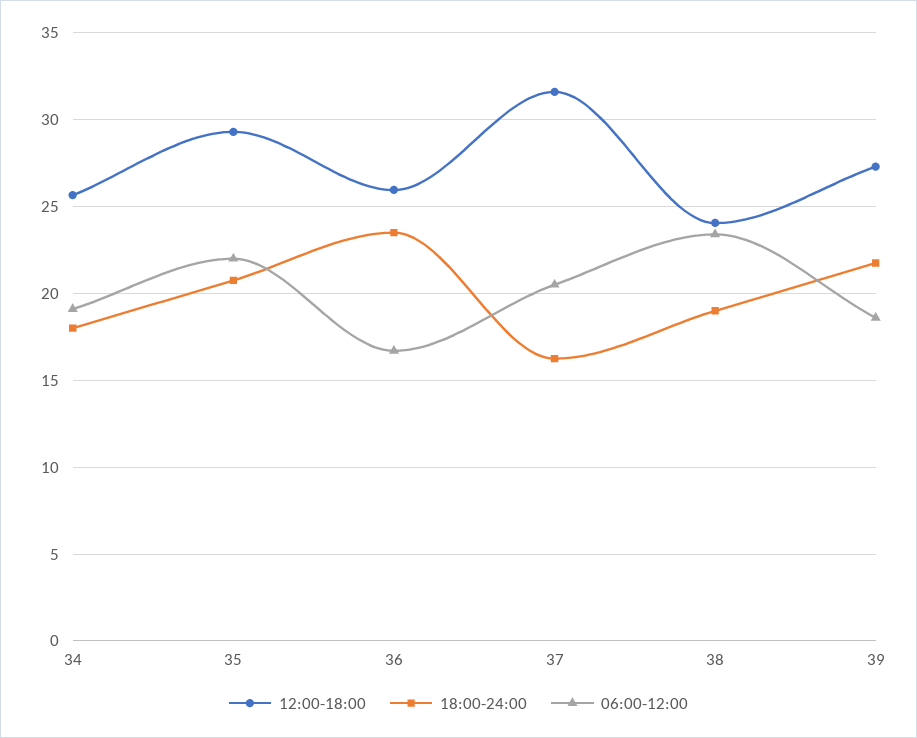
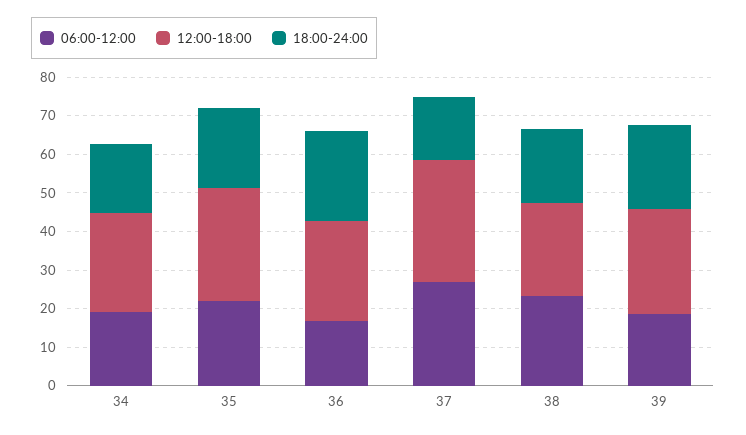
  {
    "12:00-18:00": {
      "34": 25.5,
      "35": 29.5,
      "36": 26,
      "37": 31.5,
      "38": 24,
      "39": 27.5
    },
    "18:00-24:00": {
      "34": 18,
      "35": 21,
      "36": 23.5,
      "37": 16.5,
      "38": 19,
      "39": 22
    },
    "06:00-12:00": {
      "34": 19,
      "35": 22,
      "36": 16.5,
-     "37": 20.5,
+     "37": 27.5,
      "38": 23.5,
      "39": 18.5
    }
  }

